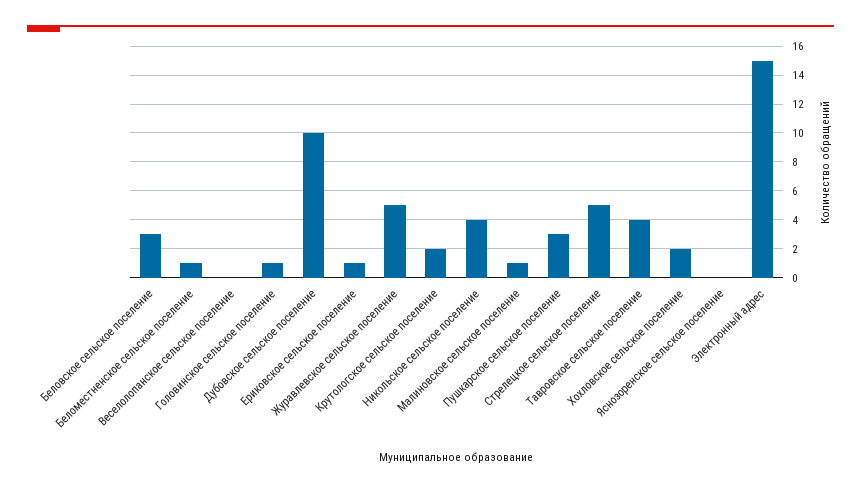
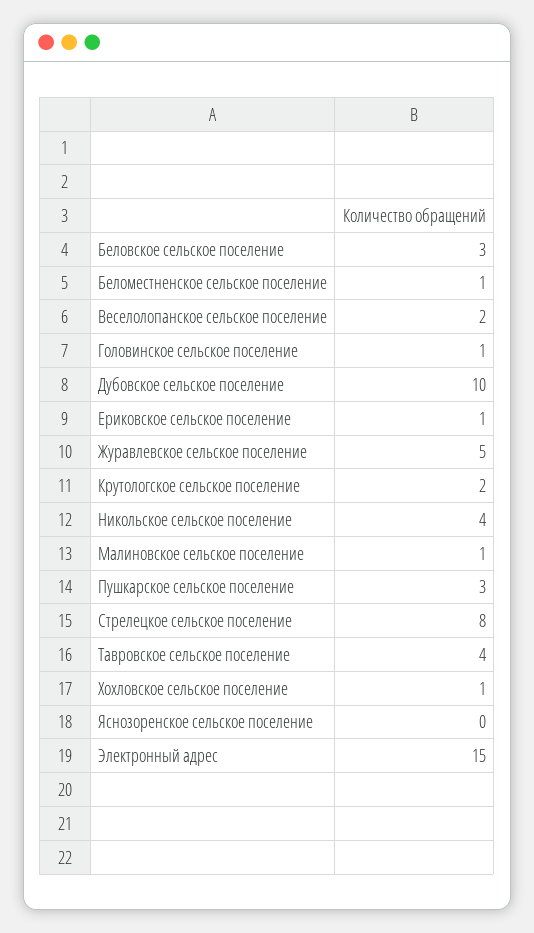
  {
    "Беловское сельское поселение": 3,
    "Беломестненское сельское поселение": 1,
-   "Веселолопанское сельское поселение": 0,
+   "Веселолопанское сельское поселение": 2,
    "Головинское сельское поселение": 1,
    "Дубовское сельское поселение": 10,
    "Ериковское сельское поселение": 1,
    "Журавлевское сельское поселение": 5,
    "Крутологское сельское поселение": 2,
    "Никольское сельское поселение": 4,
    "Малиновское сельское поселение": 1,
    "Пушкарское сельское поселение": 3,
-   "Стрелецкое сельское поселение": 5,
+   "Стрелецкое сельское поселение": 8,
    "Тавровское сельское поселение": 4,
-   "Хохловское сельское поселение": 2,
+   "Хохловское сельское поселение": 1,
    "Яснозоренское сельское поселение": 0,
    "Электронный адрес": 15
  }

